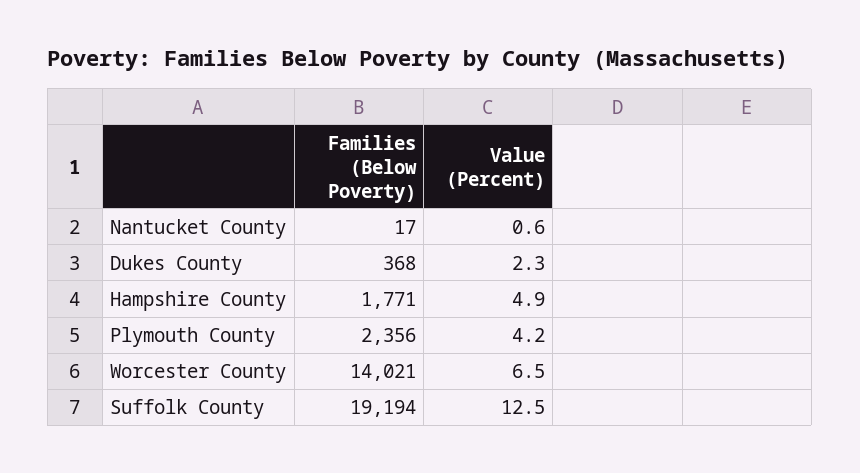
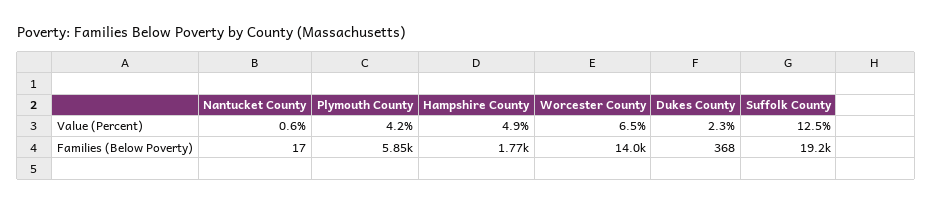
  {
    "Families (Below Poverty)": {
      "Nantucket County": 17,
      "Dukes County": 368,
      "Hampshire County": 1771,
-     "Plymouth County": 2356,
+     "Plymouth County": 5850,
      "Worcester County": 14021,
      "Suffolk County": 19194
    },
    "Value (Percent)": {
      "Nantucket County": 0.6,
      "Dukes County": 2.3,
      "Hampshire County": 4.9,
      "Plymouth County": 4.2,
      "Worcester County": 6.5,
      "Suffolk County": 12.5
    }
  }

